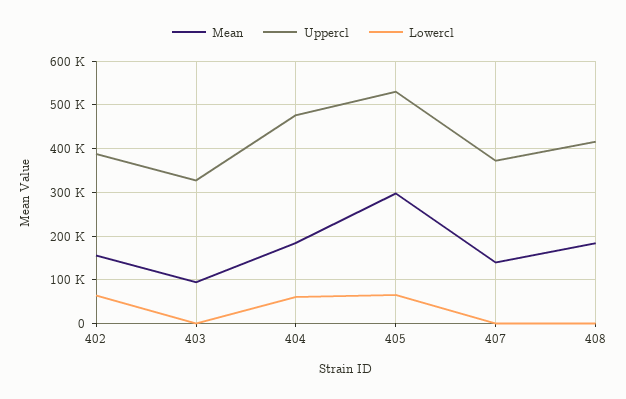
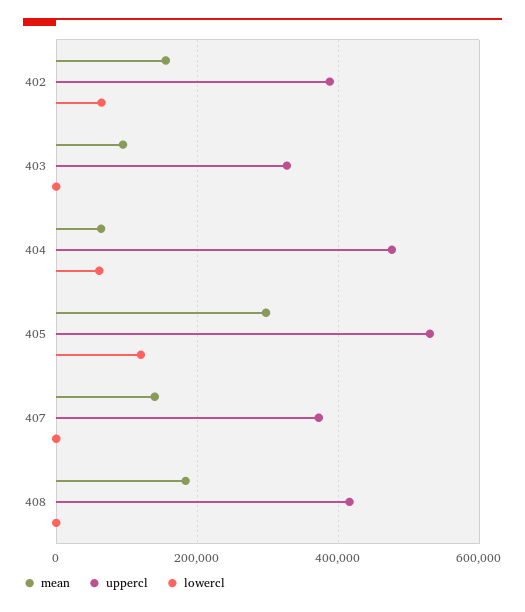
  {
    "Mean": {
      "402": 160000,
      "403": 100000,
-     "404": 180000,
+     "404": 60000,
      "405": 300000,
      "407": 140000,
      "408": 180000
    },
    "Uppercl": {
      "402": 380000,
      "403": 320000,
      "404": 480000,
      "405": 540000,
      "407": 380000,
      "408": 420000
    },
    "Lowercl": {
      "402": 60000,
      "403": 0,
      "404": 60000,
-     "405": 60000,
+     "405": 120000,
      "407": 0,
      "408": 0
    }
  }

